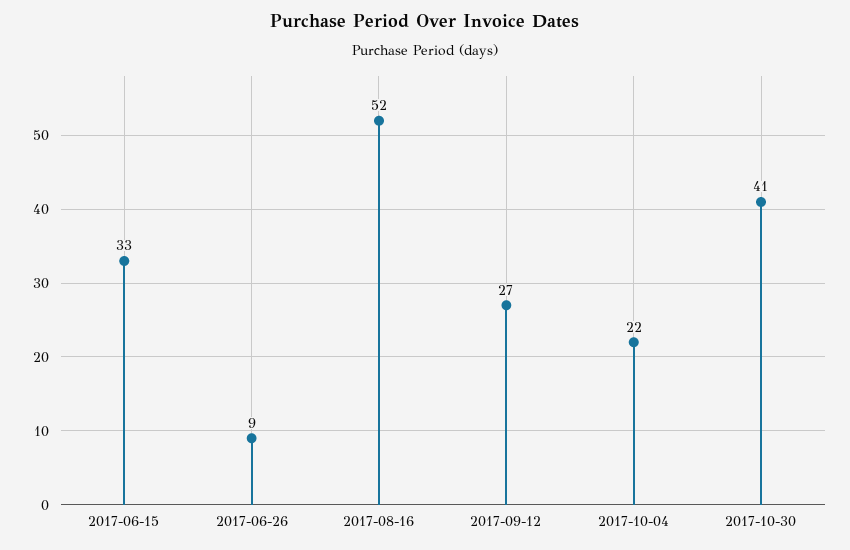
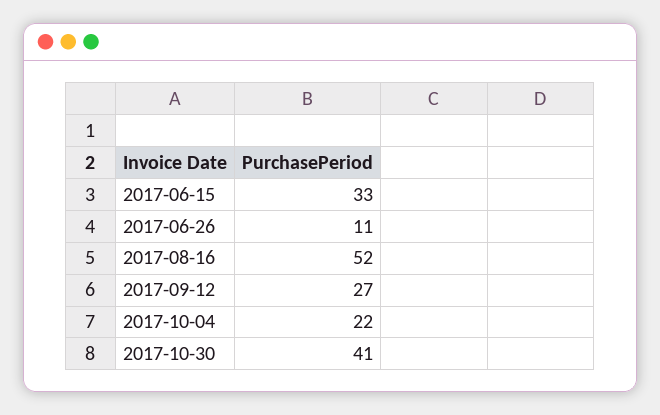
  {
    "2017-06-15": 33,
-   "2017-06-26": 9,
+   "2017-06-26": 11,
    "2017-08-16": 52,
    "2017-09-12": 27,
    "2017-10-04": 22,
    "2017-10-30": 41
  }

